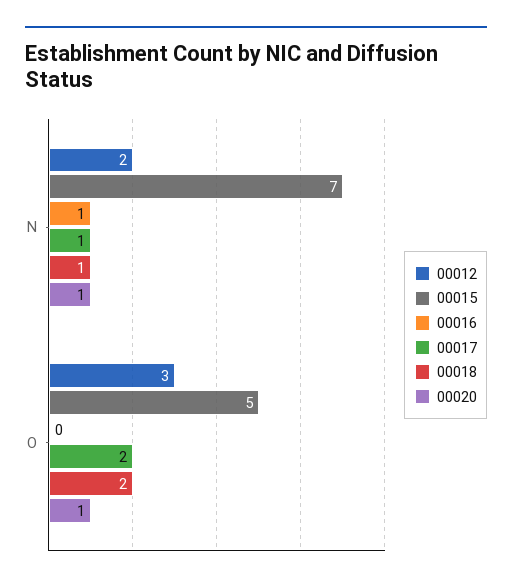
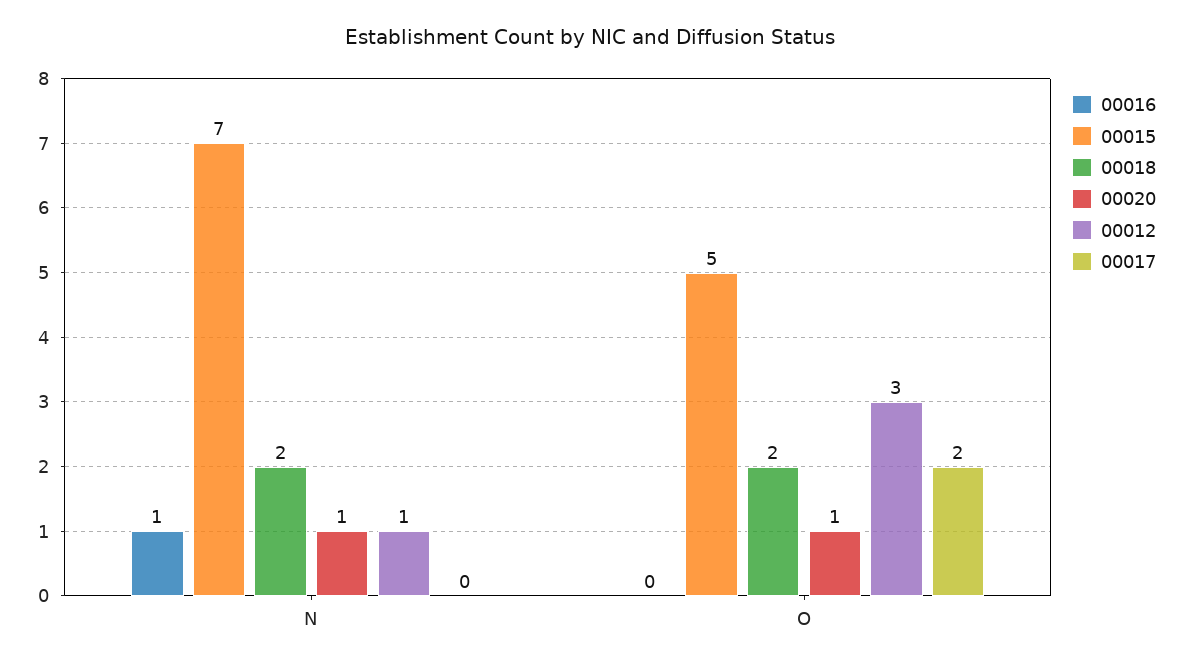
  {
    "00012": {
-     "N": 2,
+     "N": 1,
      "O": 3
    },
    "00015": {
      "N": 7,
      "O": 5
    },
    "00016": {
      "N": 1,
      "O": 0
    },
    "00017": {
-     "N": 1,
+     "N": 0,
      "O": 2
    },
    "00018": {
-     "N": 1,
+     "N": 2,
      "O": 2
    },
    "00020": {
      "N": 1,
      "O": 1
    }
  }

